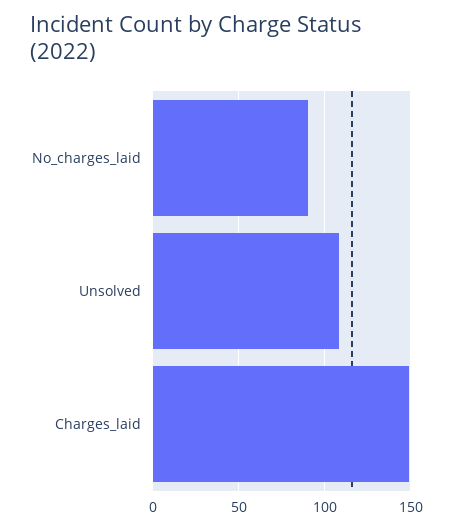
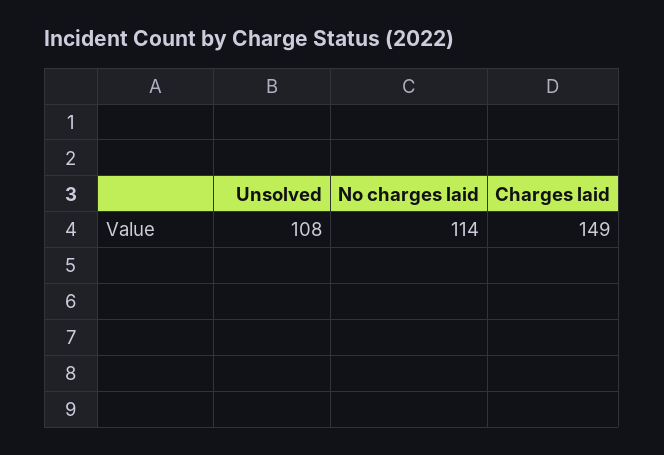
  {
-   "No_charges_laid": 90,
+   "No_charges_laid": 114,
    "Unsolved": 108,
    "Charges_laid": 149
  }

